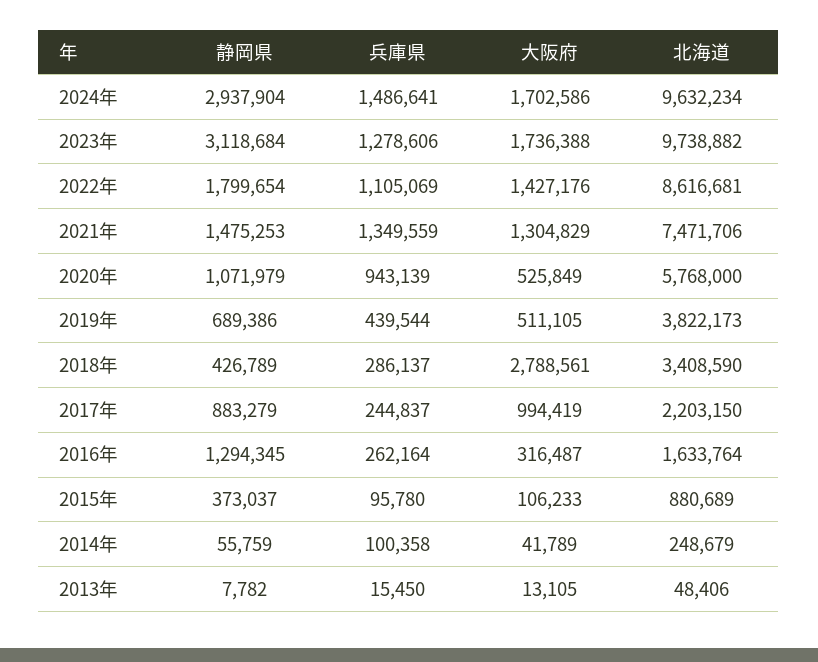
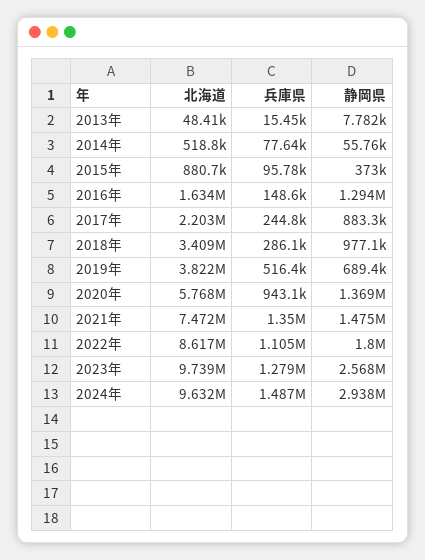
  {
    "静岡県": {
      "2024年": 2937904,
-     "2023年": 3118684,
+     "2023年": 2568000,
      "2022年": 1799654,
      "2021年": 1475253,
-     "2020年": 1071979,
+     "2020年": 1369000,
      "2019年": 689386,
-     "2018年": 426789,
+     "2018年": 977100,
      "2017年": 883279,
      "2016年": 1294345,
      "2015年": 373037,
      "2014年": 55759,
      "2013年": 7782
    },
    "兵庫県": {
      "2024年": 1486641,
      "2023年": 1278606,
      "2022年": 1105069,
      "2021年": 1349559,
      "2020年": 943139,
-     "2019年": 439544,
+     "2019年": 516400,
      "2018年": 286137,
      "2017年": 244837,
-     "2016年": 262164,
+     "2016年": 148600,
      "2015年": 95780,
-     "2014年": 100358,
+     "2014年": 77640,
      "2013年": 15450
    },
-   "大阪府": {
-     "2024年": 1702586,
-     "2023年": 1736388,
-     "2022年": 1427176,
-     "2021年": 1304829,
-     "2020年": 525849,
-     "2019年": 511105,
-     "2018年": 2788561,
-     "2017年": 994419,
-     "2016年": 316487,
-     "2015年": 106233,
-     "2014年": 41789,
-     "2013年": 13105
-   },
    "北海道": {
      "2024年": 9632234,
      "2023年": 9738882,
      "2022年": 8616681,
      "2021年": 7471706,
      "2020年": 5768000,
      "2019年": 3822173,
      "2018年": 3408590,
      "2017年": 2203150,
      "2016年": 1633764,
      "2015年": 880689,
-     "2014年": 248679,
+     "2014年": 518800,
      "2013年": 48406
    }
  }

